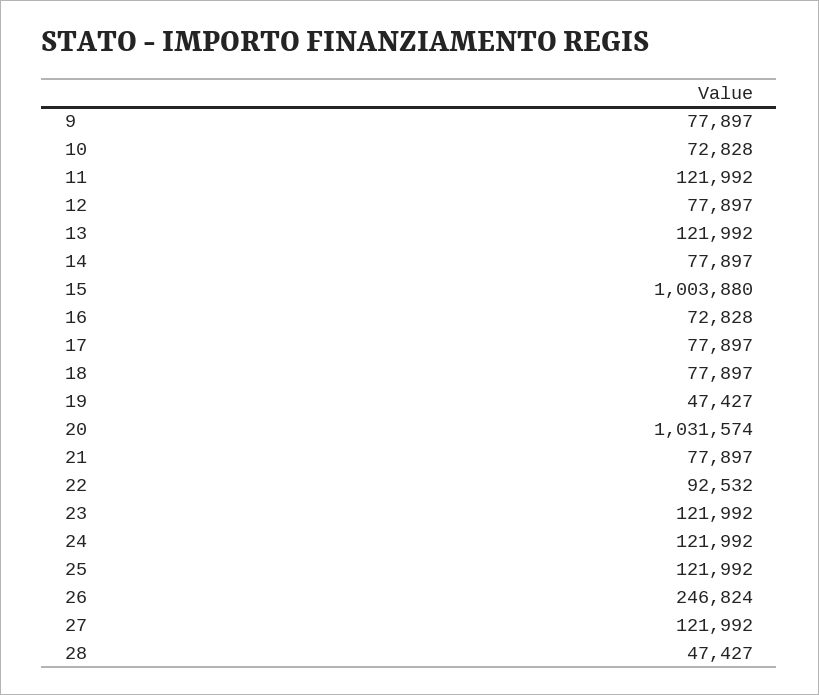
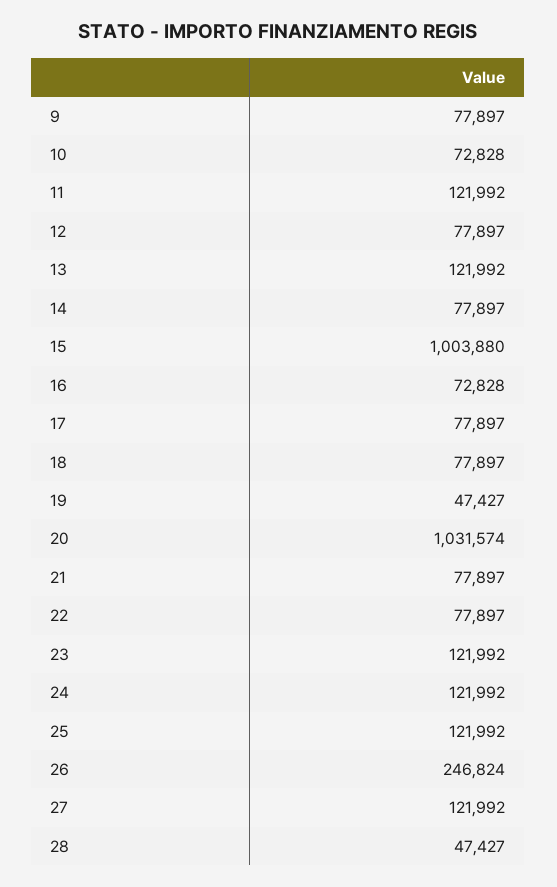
  {
    "9": 77897,
    "10": 72828,
    "11": 121992,
    "12": 77897,
    "13": 121992,
    "14": 77897,
    "15": 1003880,
    "16": 72828,
    "17": 77897,
    "18": 77897,
    "19": 47427,
    "20": 1031574,
    "21": 77897,
-   "22": 92532,
+   "22": 77897,
    "23": 121992,
    "24": 121992,
    "25": 121992,
    "26": 246824,
    "27": 121992,
    "28": 47427
  }

